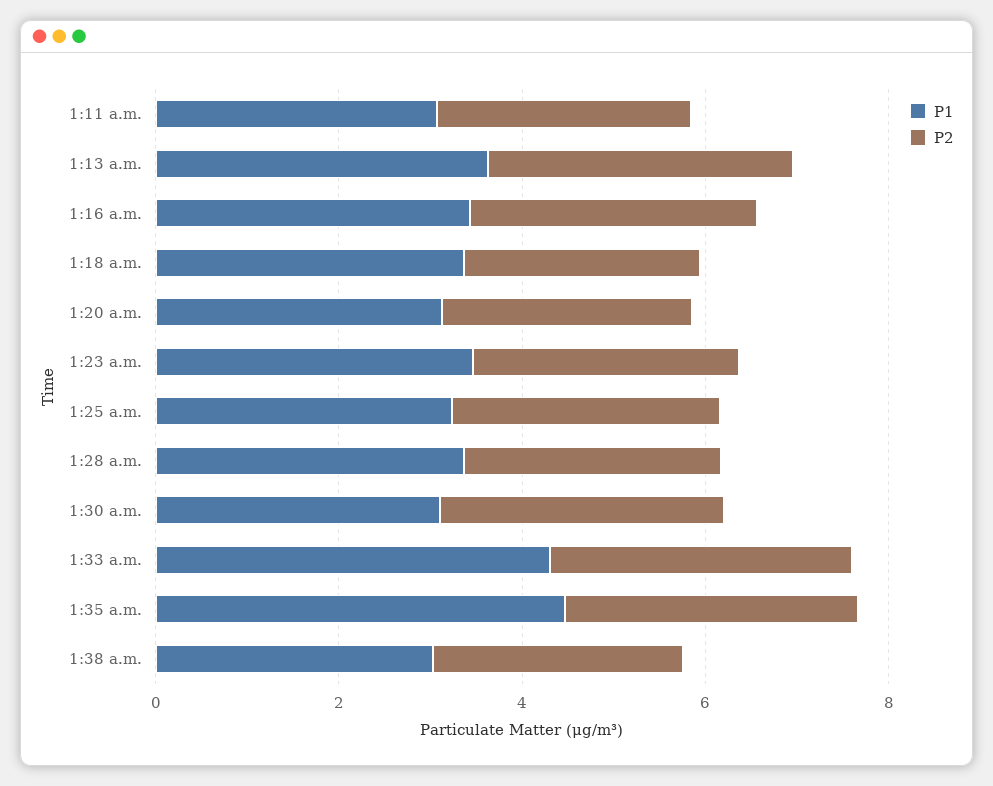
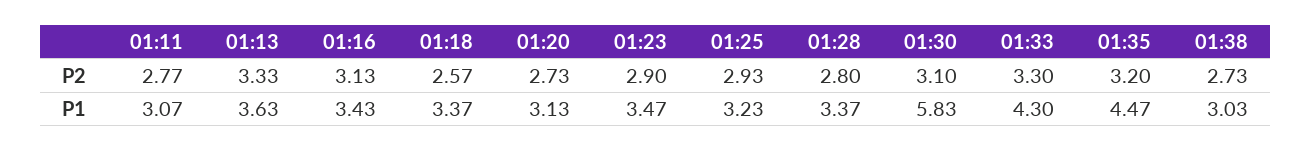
  {
    "P1": {
      "1:11 a.m.": 3.07,
      "1:13 a.m.": 3.63,
      "1:16 a.m.": 3.43,
      "1:18 a.m.": 3.37,
      "1:20 a.m.": 3.13,
      "1:23 a.m.": 3.47,
      "1:25 a.m.": 3.23,
      "1:28 a.m.": 3.37,
-     "1:30 a.m.": 3,
+     "1:30 a.m.": 5.83,
      "1:33 a.m.": 4.3,
      "1:35 a.m.": 4.47,
      "1:38 a.m.": 3.03
    },
    "P2": {
      "1:11 a.m.": 2.77,
      "1:13 a.m.": 3.33,
      "1:16 a.m.": 3.13,
      "1:18 a.m.": 2.57,
      "1:20 a.m.": 2.73,
      "1:23 a.m.": 2.9,
      "1:25 a.m.": 2.93,
      "1:28 a.m.": 2.8,
      "1:30 a.m.": 3.1,
      "1:33 a.m.": 3.3,
      "1:35 a.m.": 3.2,
      "1:38 a.m.": 2.73
    }
  }

